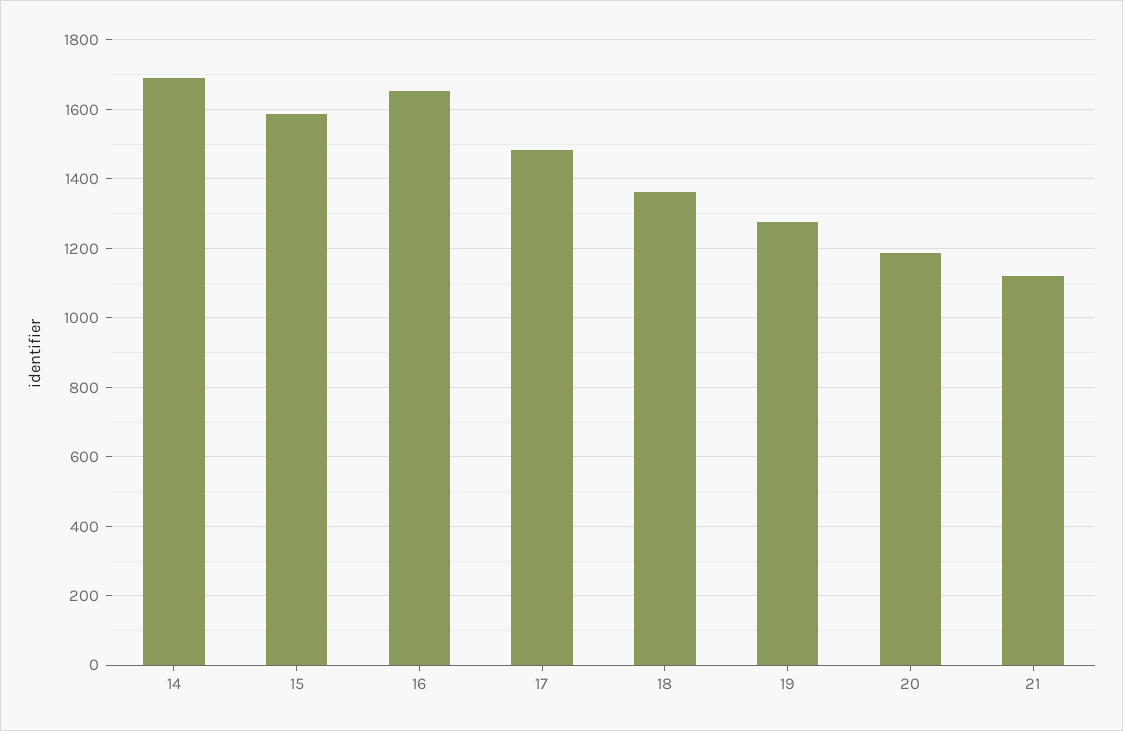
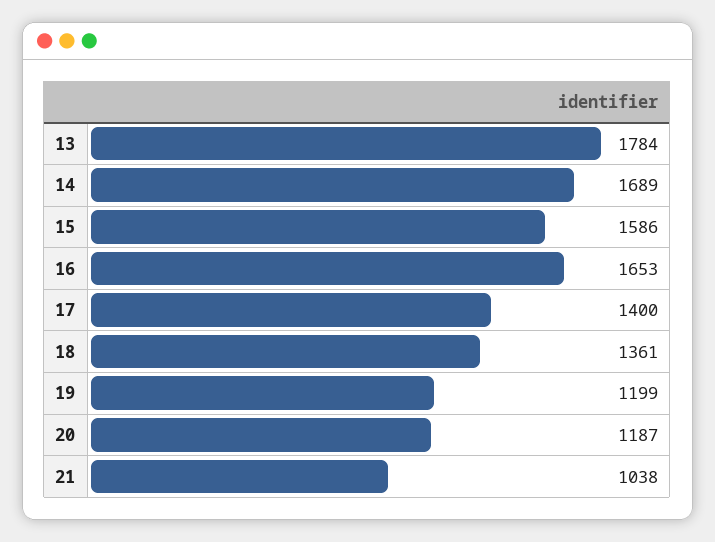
  {
    "14": 1689,
    "15": 1586,
    "16": 1653,
-   "17": 1480,
+   "17": 1400,
    "18": 1361,
-   "19": 1280,
+   "19": 1199,
    "20": 1187,
-   "21": 1120
+   "21": 1038,
+   "13": 1784
  }

